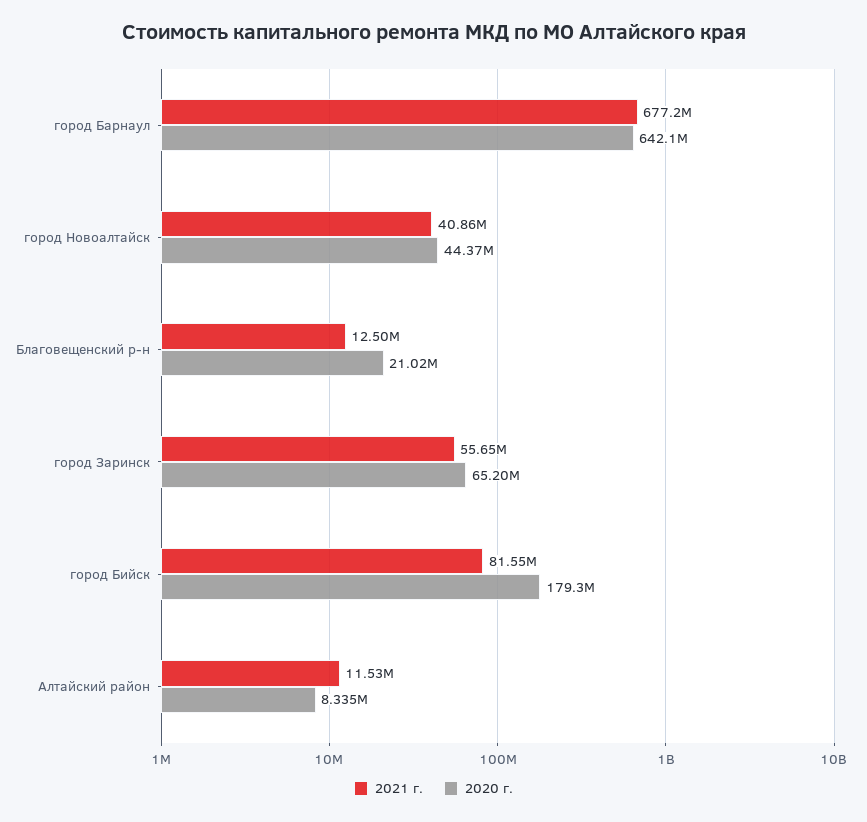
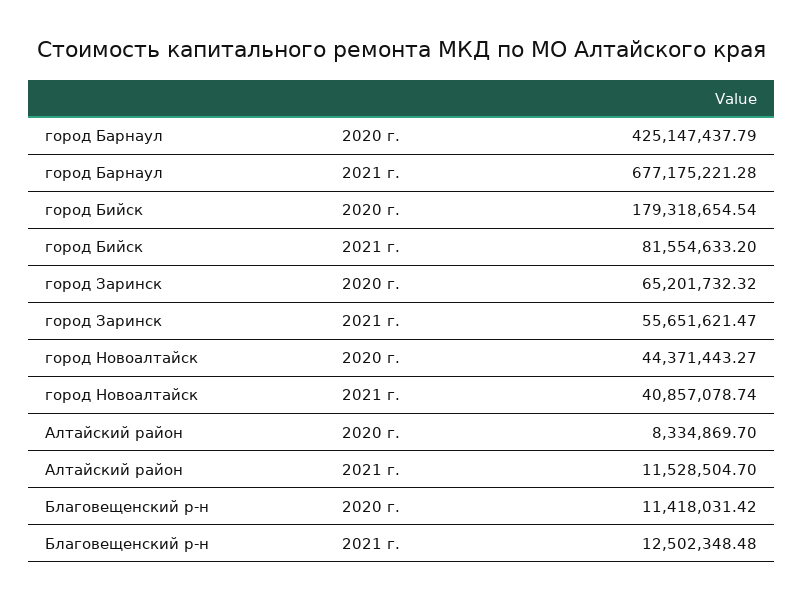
  {
    "2021 г.": {
      "город Барнаул": 677175221.28,
      "город Новоалтайск": 40857078.74,
      "Благовещенский р-н": 12502348.48,
      "город Заринск": 55651621.47,
      "город Бийск": 81554633.2,
      "Алтайский район": 11528504.7
    },
    "2020 г.": {
-     "город Барнаул": 642100000,
+     "город Барнаул": 425147437.79,
      "город Новоалтайск": 44371443.27,
-     "Благовещенский р-н": 21020000,
+     "Благовещенский р-н": 11418031.42,
      "город Заринск": 65201732.32,
      "город Бийск": 179318654.54,
      "Алтайский район": 8334869.7
    }
  }

